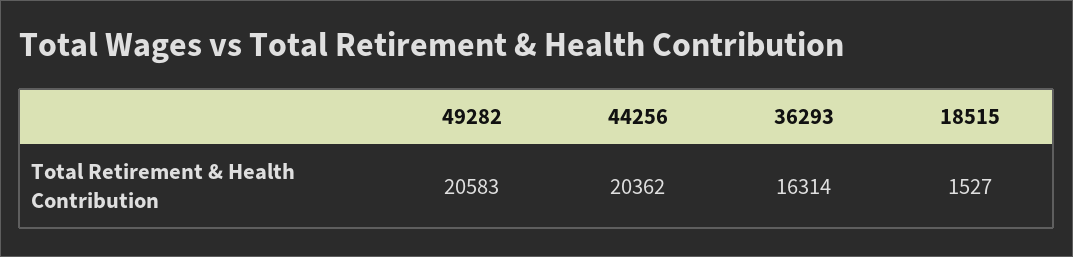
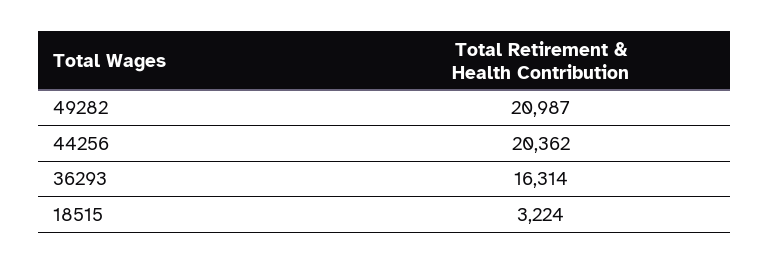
  {
-   "49282": 20583,
+   "49282": 20987,
    "44256": 20362,
    "36293": 16314,
-   "18515": 1527
+   "18515": 3224
  }

